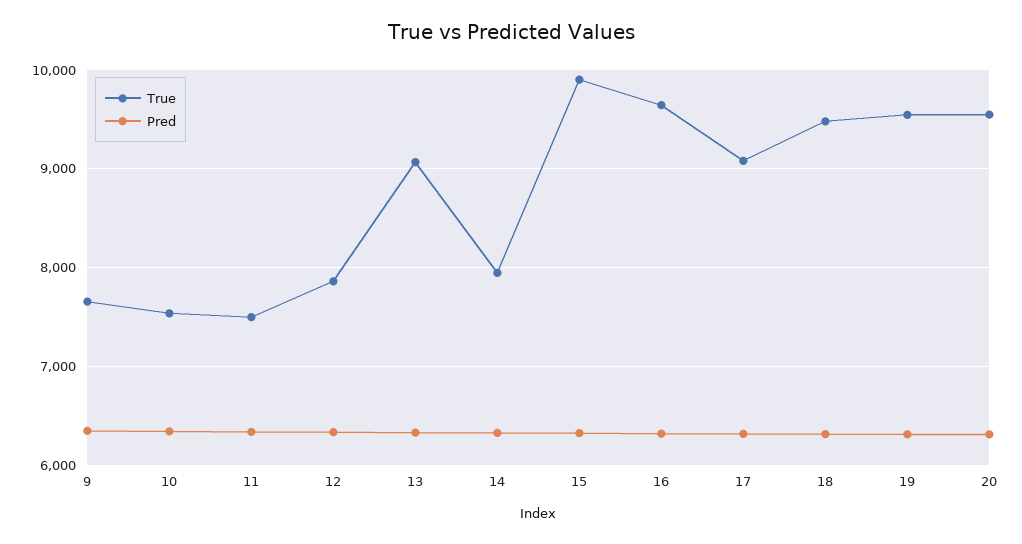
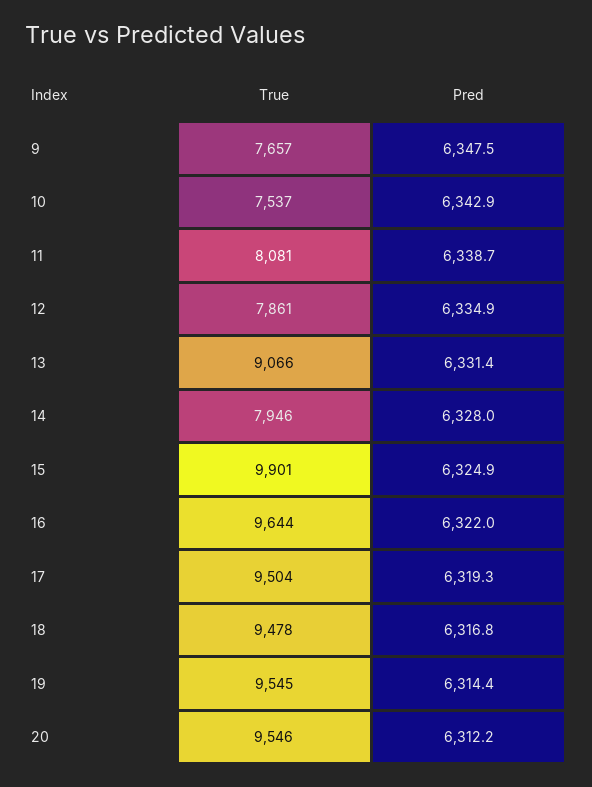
  {
    "True": {
      "9": 7657,
      "10": 7537,
-     "11": 7500,
+     "11": 8081,
      "12": 7861,
      "13": 9066,
      "14": 7946,
      "15": 9901,
      "16": 9644,
-     "17": 9100,
+     "17": 9504,
      "18": 9478,
      "19": 9545,
      "20": 9546
    },
    "Pred": {
      "9": 6347.5,
      "10": 6342.9,
      "11": 6338.7,
      "12": 6334.9,
      "13": 6331.4,
      "14": 6328,
      "15": 6324.9,
      "16": 6322,
      "17": 6319.3,
      "18": 6316.8,
      "19": 6314.4,
      "20": 6312.2
    }
  }

